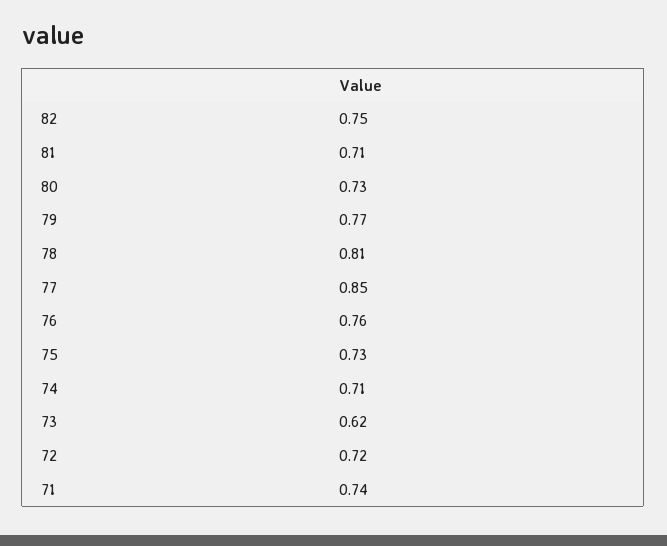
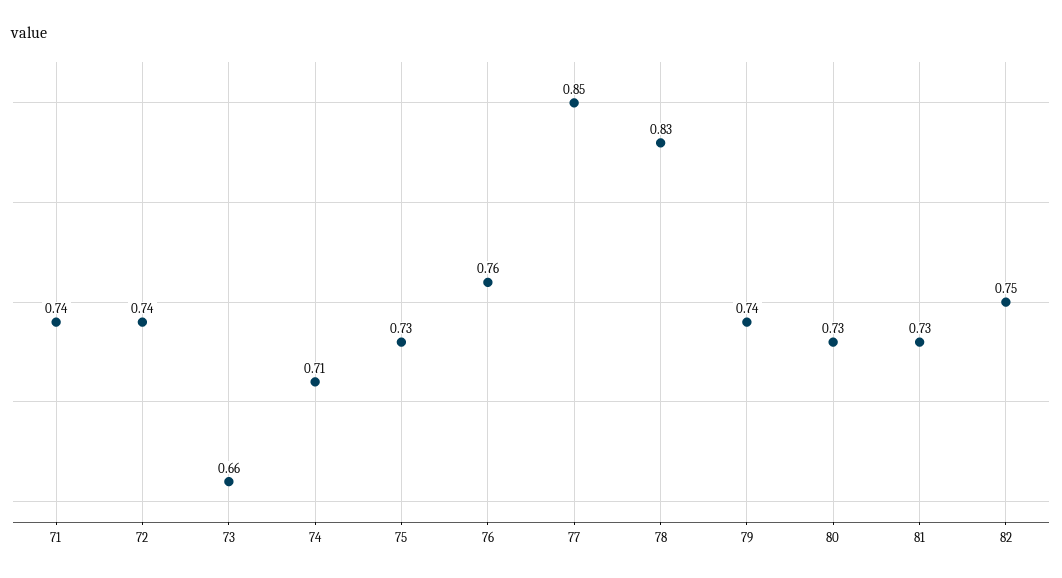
  {
    "82": 0.75,
-   "81": 0.71,
+   "81": 0.73,
    "80": 0.73,
-   "79": 0.77,
+   "79": 0.74,
-   "78": 0.81,
+   "78": 0.83,
    "77": 0.85,
    "76": 0.76,
    "75": 0.73,
    "74": 0.71,
-   "73": 0.62,
+   "73": 0.66,
-   "72": 0.72,
+   "72": 0.74,
    "71": 0.74
  }

